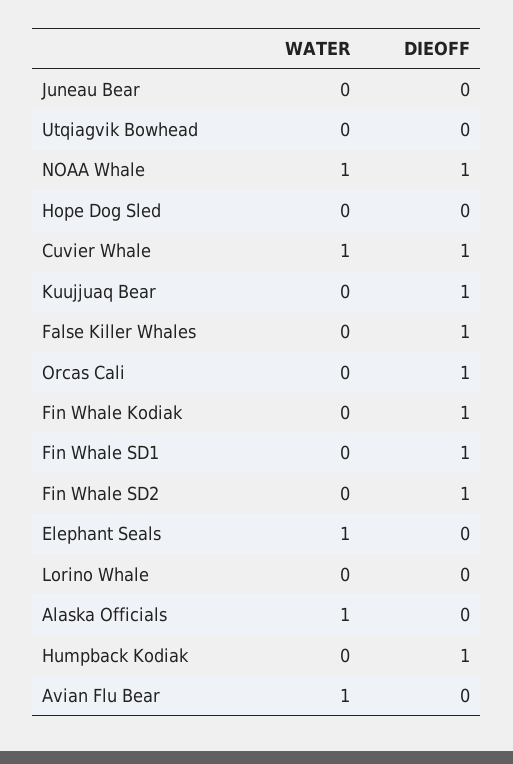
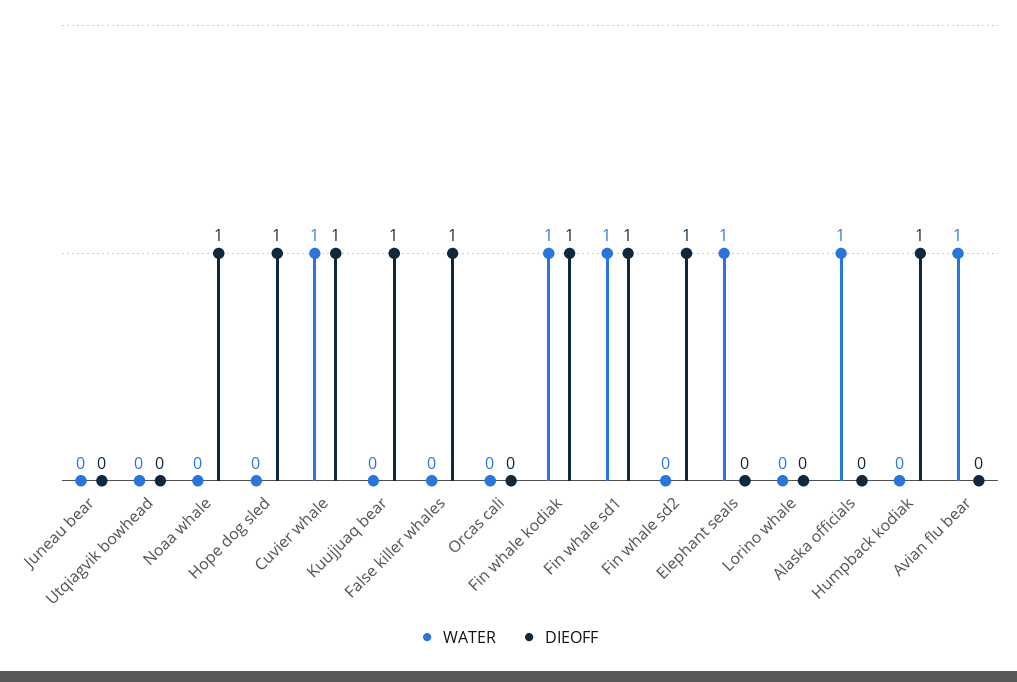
  {
    "WATER": {
      "Juneau Bear": 0,
      "Utqiagvik Bowhead": 0,
-     "NOAA Whale": 1,
+     "NOAA Whale": 0,
      "Hope Dog Sled": 0,
      "Cuvier Whale": 1,
      "Kuujjuaq Bear": 0,
      "False Killer Whales": 0,
      "Orcas Cali": 0,
-     "Fin Whale Kodiak": 0,
+     "Fin Whale Kodiak": 1,
-     "Fin Whale SD1": 0,
+     "Fin Whale SD1": 1,
      "Fin Whale SD2": 0,
      "Elephant Seals": 1,
      "Lorino Whale": 0,
      "Alaska Officials": 1,
      "Humpback Kodiak": 0,
      "Avian Flu Bear": 1
    },
    "DIEOFF": {
      "Juneau Bear": 0,
      "Utqiagvik Bowhead": 0,
      "NOAA Whale": 1,
-     "Hope Dog Sled": 0,
+     "Hope Dog Sled": 1,
      "Cuvier Whale": 1,
      "Kuujjuaq Bear": 1,
      "False Killer Whales": 1,
-     "Orcas Cali": 1,
+     "Orcas Cali": 0,
      "Fin Whale Kodiak": 1,
      "Fin Whale SD1": 1,
      "Fin Whale SD2": 1,
      "Elephant Seals": 0,
      "Lorino Whale": 0,
      "Alaska Officials": 0,
      "Humpback Kodiak": 1,
      "Avian Flu Bear": 0
    }
  }

